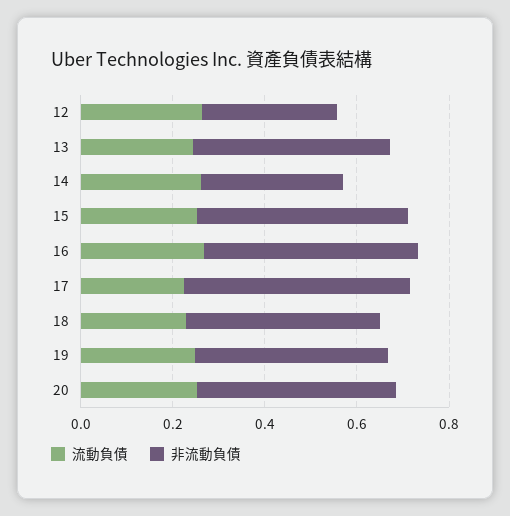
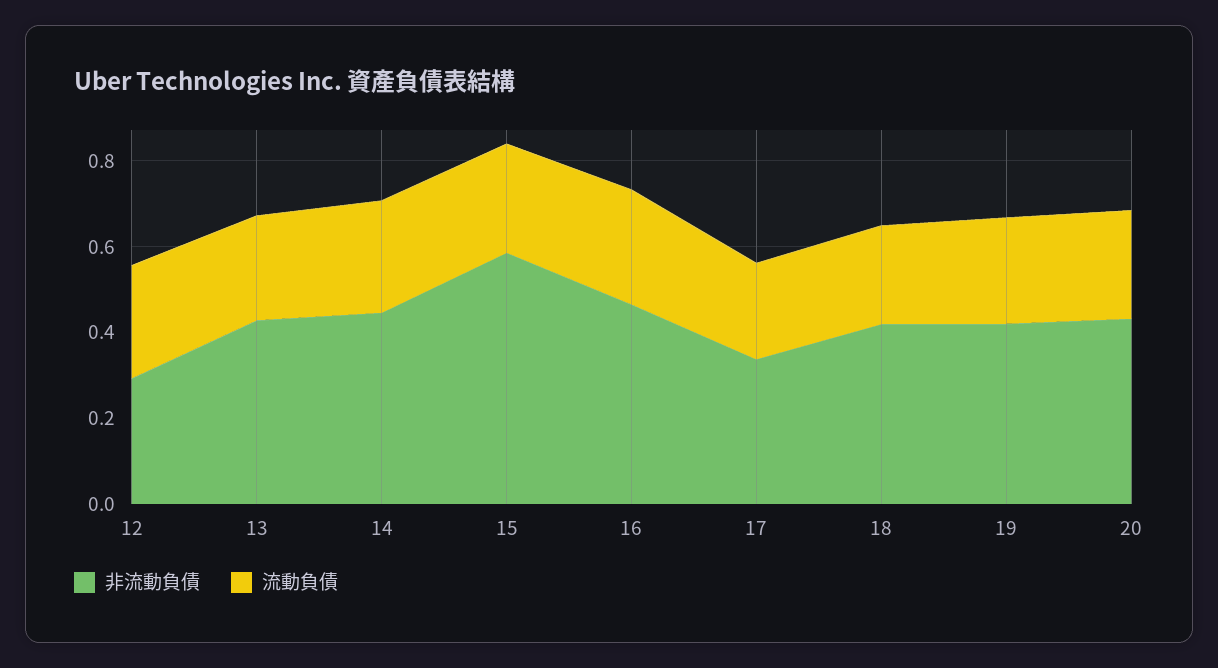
  {
    "流動負債": {
      "12": 0.25,
      "13": 0.25,
      "14": 0.25,
      "15": 0.25,
      "16": 0.25,
      "17": 0.2,
      "18": 0.25,
      "19": 0.25,
      "20": 0.25
    },
    "非流動負債": {
      "12": 0.3,
      "13": 0.45,
-     "14": 0.3,
+     "14": 0.45,
-     "15": 0.45,
+     "15": 0.6,
      "16": 0.45,
-     "17": 0.5,
+     "17": 0.35,
      "18": 0.4,
      "19": 0.4,
      "20": 0.45
    }
  }

